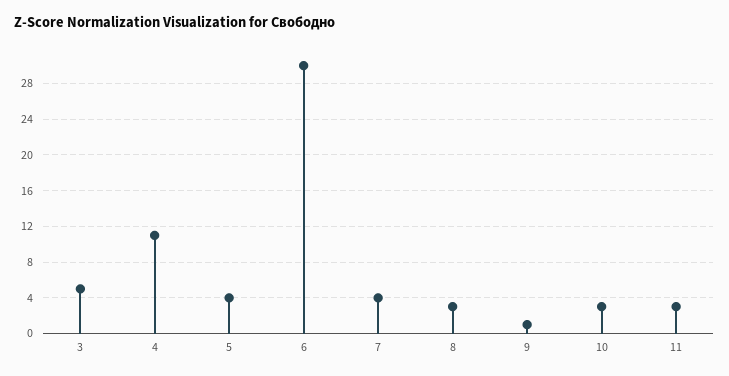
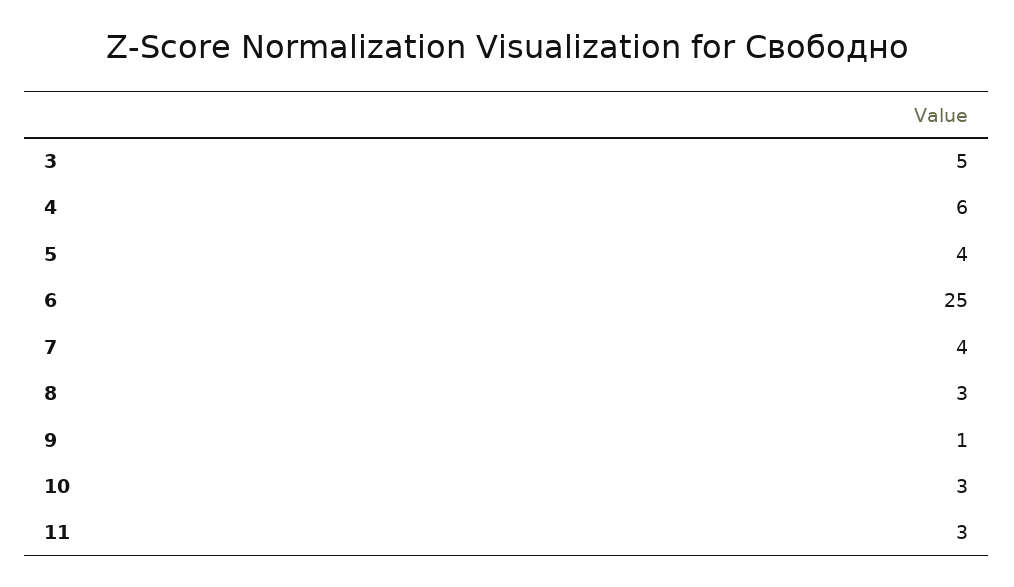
  {
    "3": 5,
-   "4": 11,
+   "4": 6,
    "5": 4,
-   "6": 30,
+   "6": 25,
    "7": 4,
    "8": 3,
    "9": 1,
    "10": 3,
    "11": 3
  }

